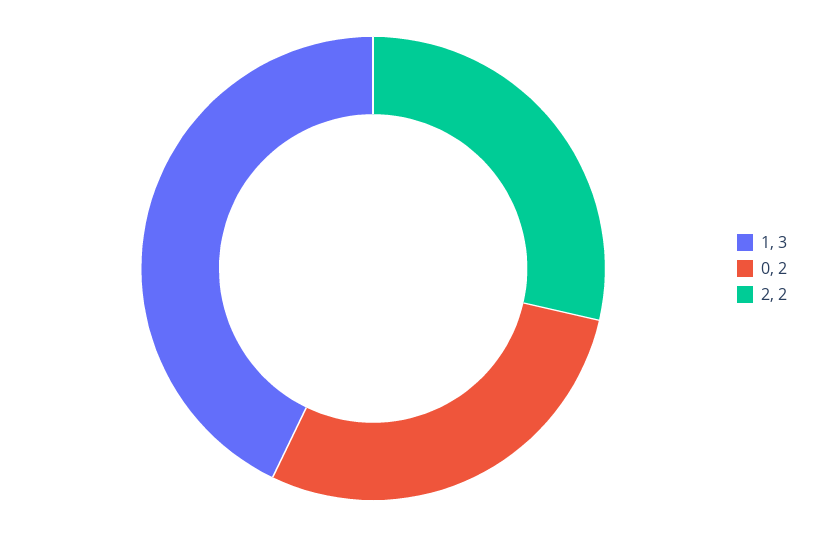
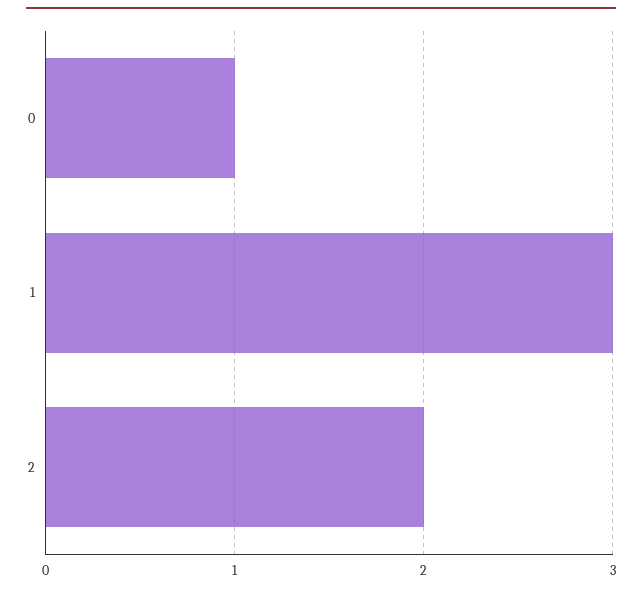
  {
    "1": 3,
-   "0": 2,
+   "0": 1,
    "2": 2
  }

